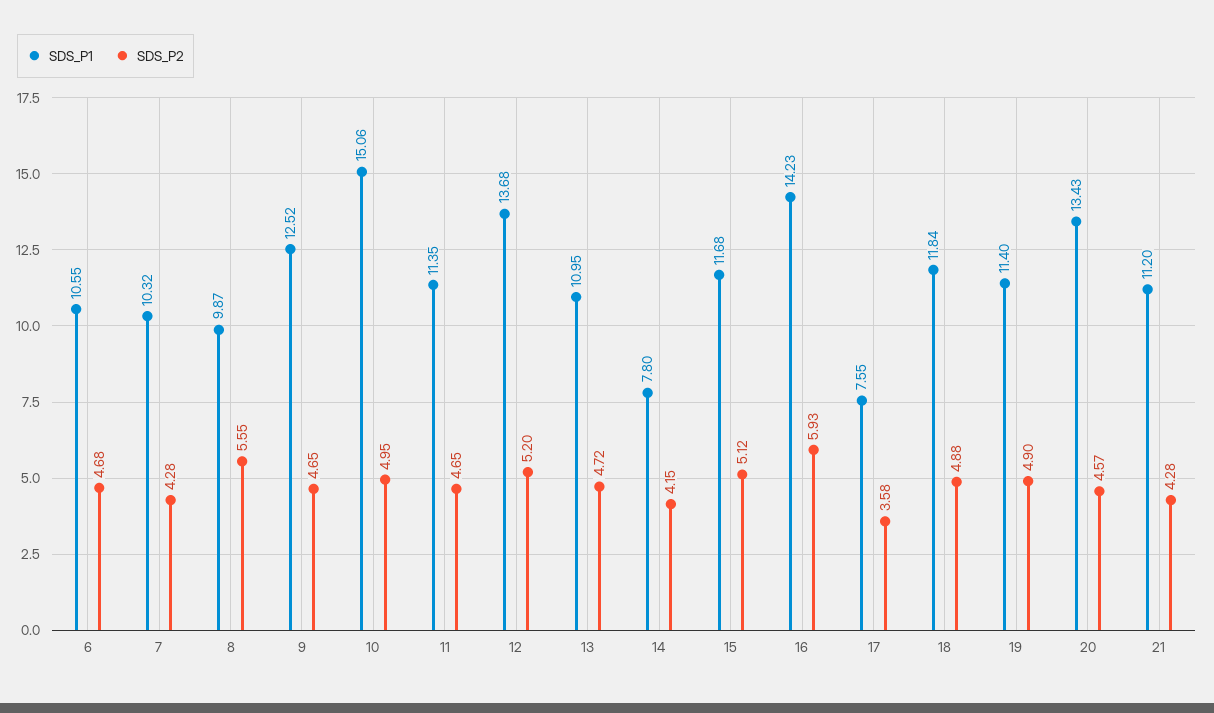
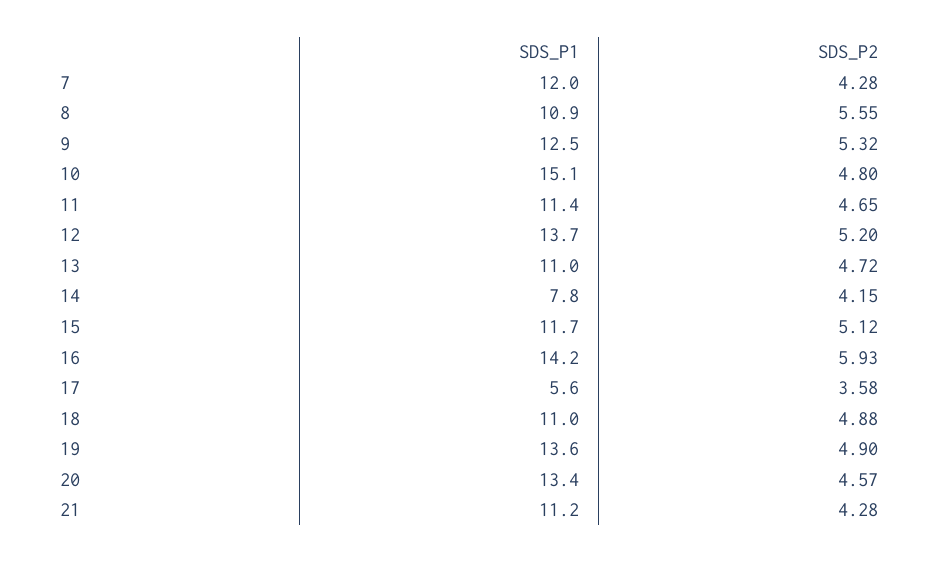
  {
    "SDS_P1": {
-     "6": 10.55,
-     "7": 10.32,
+     "7": 12,
-     "8": 9.87,
+     "8": 10.9,
      "9": 12.52,
      "10": 15.06,
      "11": 11.35,
      "12": 13.68,
      "13": 10.95,
      "14": 7.8,
      "15": 11.68,
      "16": 14.23,
-     "17": 7.55,
+     "17": 5.6,
-     "18": 11.84,
+     "18": 11,
-     "19": 11.4,
+     "19": 13.6,
      "20": 13.43,
      "21": 11.2
    },
    "SDS_P2": {
-     "6": 4.68,
      "7": 4.28,
      "8": 5.55,
-     "9": 4.65,
+     "9": 5.32,
-     "10": 4.95,
+     "10": 4.8,
      "11": 4.65,
      "12": 5.2,
      "13": 4.72,
      "14": 4.15,
      "15": 5.12,
      "16": 5.93,
      "17": 3.58,
      "18": 4.88,
      "19": 4.9,
      "20": 4.57,
      "21": 4.28
    }
  }

